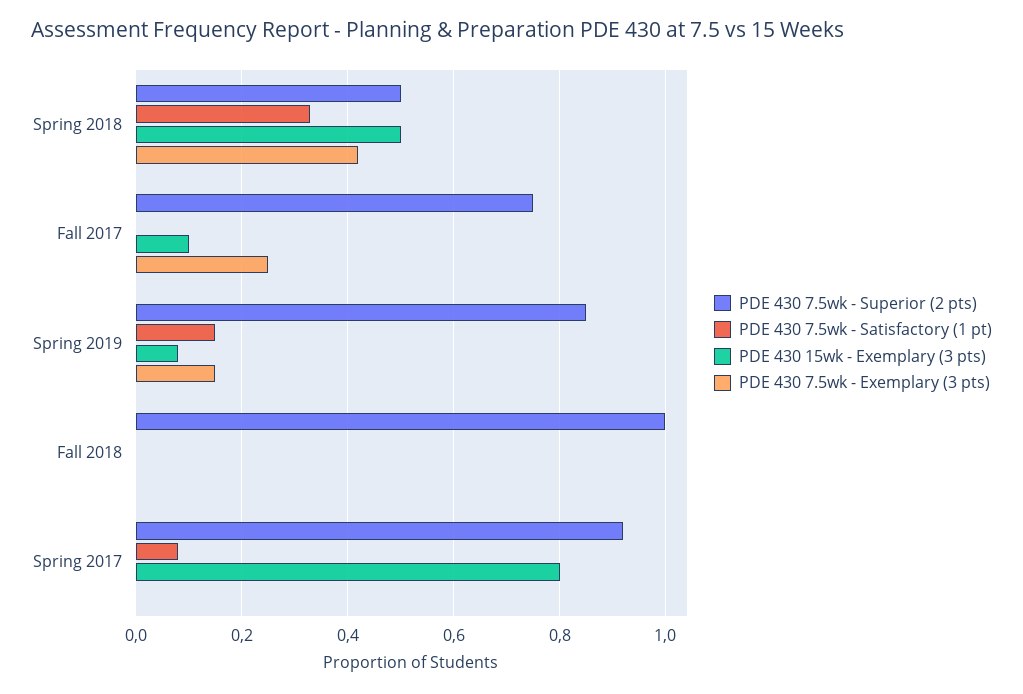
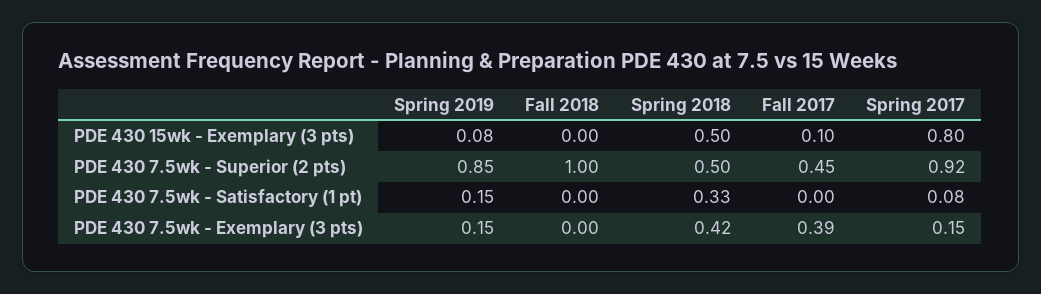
  {
    "PDE 430 7.5wk - Superior (2 pts)": {
      "Spring 2018": 0.5,
-     "Fall 2017": 0.75,
+     "Fall 2017": 0.45,
      "Spring 2019": 0.85,
      "Fall 2018": 1,
      "Spring 2017": 0.92
    },
    "PDE 430 7.5wk - Satisfactory (1 pt)": {
      "Spring 2018": 0.33,
      "Fall 2017": 0,
      "Spring 2019": 0.15,
      "Fall 2018": 0,
      "Spring 2017": 0.08
    },
    "PDE 430 15wk - Exemplary (3 pts)": {
      "Spring 2018": 0.5,
      "Fall 2017": 0.1,
      "Spring 2019": 0.08,
      "Fall 2018": 0,
      "Spring 2017": 0.8
    },
    "PDE 430 7.5wk - Exemplary (3 pts)": {
      "Spring 2018": 0.42,
-     "Fall 2017": 0.25,
+     "Fall 2017": 0.39,
      "Spring 2019": 0.15,
      "Fall 2018": 0,
-     "Spring 2017": 0
+     "Spring 2017": 0.15
    }
  }

